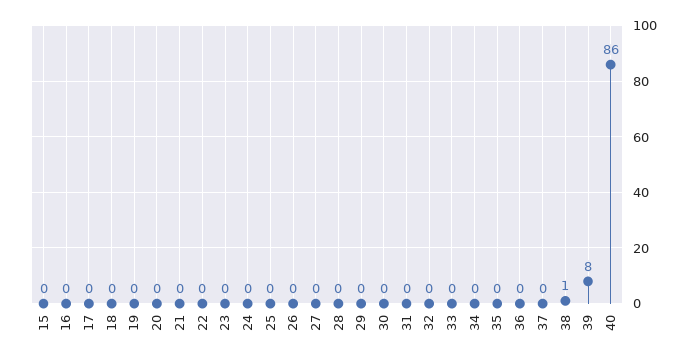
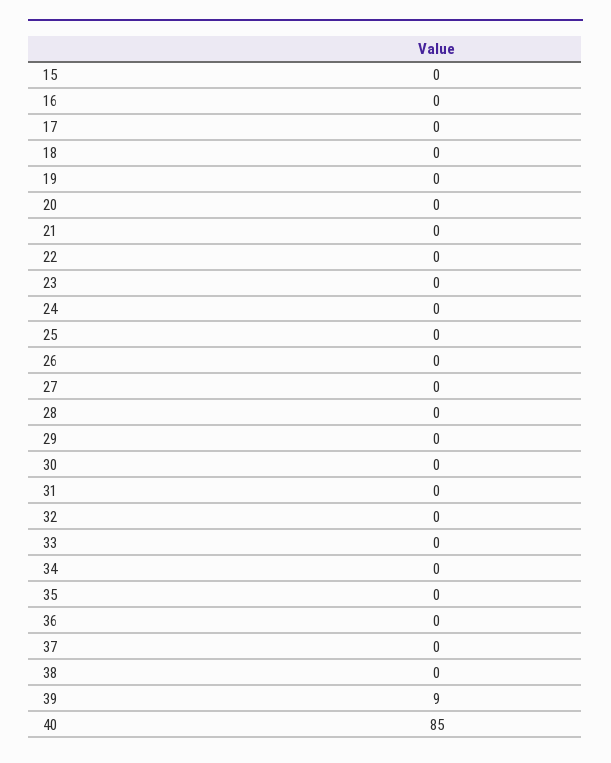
  {
    "15": 0,
    "16": 0,
    "17": 0,
    "18": 0,
    "19": 0,
    "20": 0,
    "21": 0,
    "22": 0,
    "23": 0,
    "24": 0,
    "25": 0,
    "26": 0,
    "27": 0,
    "28": 0,
    "29": 0,
    "30": 0,
    "31": 0,
    "32": 0,
    "33": 0,
    "34": 0,
    "35": 0,
    "36": 0,
    "37": 0,
-   "38": 1,
+   "38": 0,
-   "39": 8,
+   "39": 9,
-   "40": 86
+   "40": 85
  }

